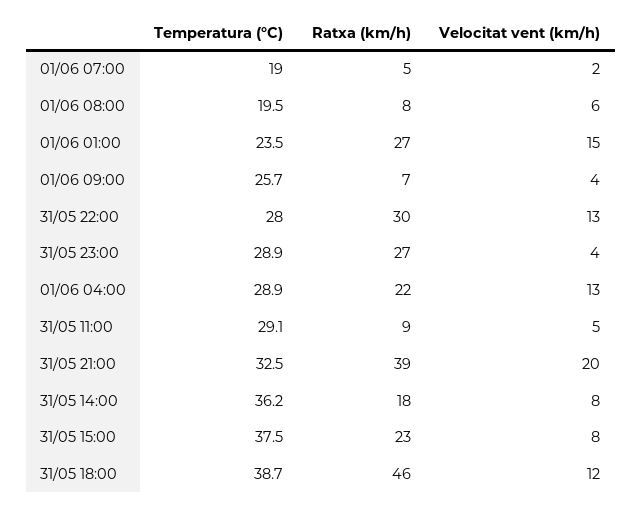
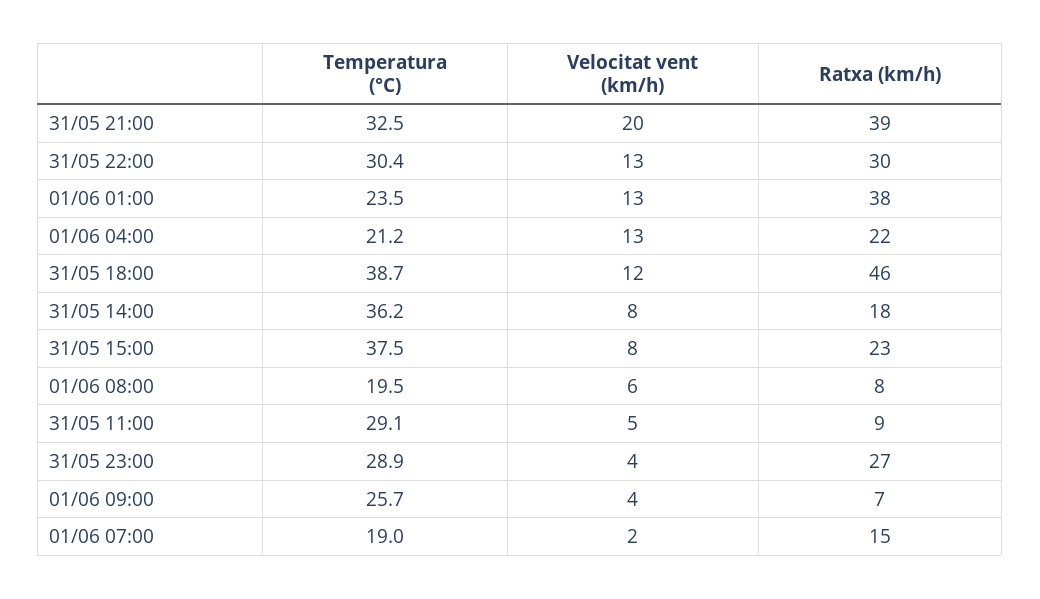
  {
    "Temperatura (°C)": {
      "01/06 07:00": 19,
      "01/06 08:00": 19.5,
      "01/06 01:00": 23.5,
      "01/06 09:00": 25.7,
-     "31/05 22:00": 28,
+     "31/05 22:00": 30.4,
      "31/05 23:00": 28.9,
-     "01/06 04:00": 28.9,
+     "01/06 04:00": 21.2,
      "31/05 11:00": 29.1,
      "31/05 21:00": 32.5,
      "31/05 14:00": 36.2,
      "31/05 15:00": 37.5,
      "31/05 18:00": 38.7
    },
    "Ratxa (km/h)": {
-     "01/06 07:00": 5,
+     "01/06 07:00": 15,
      "01/06 08:00": 8,
-     "01/06 01:00": 27,
+     "01/06 01:00": 38,
      "01/06 09:00": 7,
      "31/05 22:00": 30,
      "31/05 23:00": 27,
      "01/06 04:00": 22,
      "31/05 11:00": 9,
      "31/05 21:00": 39,
      "31/05 14:00": 18,
      "31/05 15:00": 23,
      "31/05 18:00": 46
    },
    "Velocitat vent (km/h)": {
      "01/06 07:00": 2,
      "01/06 08:00": 6,
-     "01/06 01:00": 15,
+     "01/06 01:00": 13,
      "01/06 09:00": 4,
      "31/05 22:00": 13,
      "31/05 23:00": 4,
      "01/06 04:00": 13,
      "31/05 11:00": 5,
      "31/05 21:00": 20,
      "31/05 14:00": 8,
      "31/05 15:00": 8,
      "31/05 18:00": 12
    }
  }

